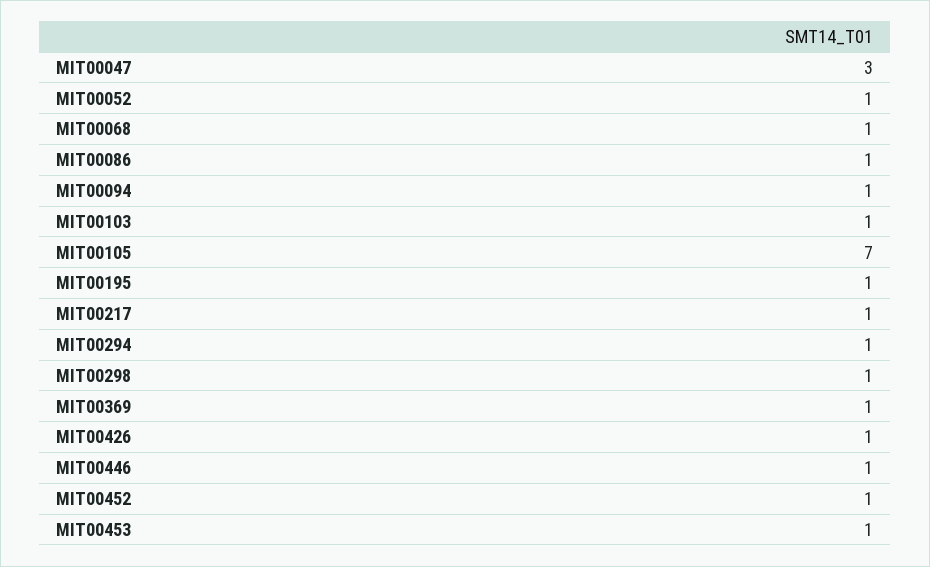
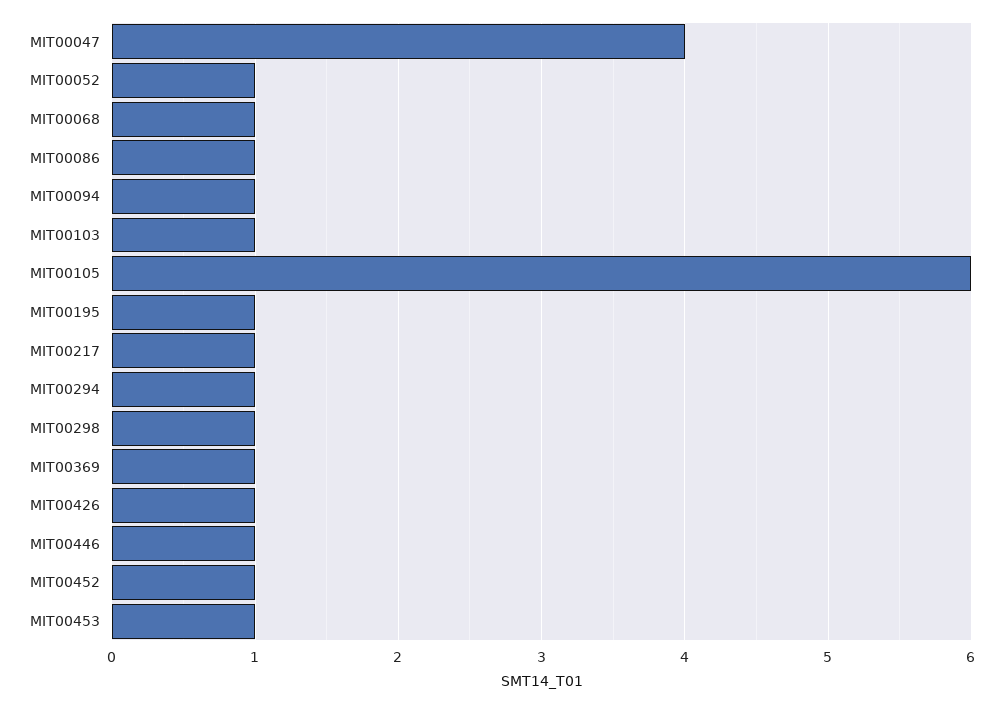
  {
-   "MIT00047": 3,
+   "MIT00047": 4,
    "MIT00052": 1,
    "MIT00068": 1,
    "MIT00086": 1,
    "MIT00094": 1,
    "MIT00103": 1,
-   "MIT00105": 7,
+   "MIT00105": 6,
    "MIT00195": 1,
    "MIT00217": 1,
    "MIT00294": 1,
    "MIT00298": 1,
    "MIT00369": 1,
    "MIT00426": 1,
    "MIT00446": 1,
    "MIT00452": 1,
    "MIT00453": 1
  }

